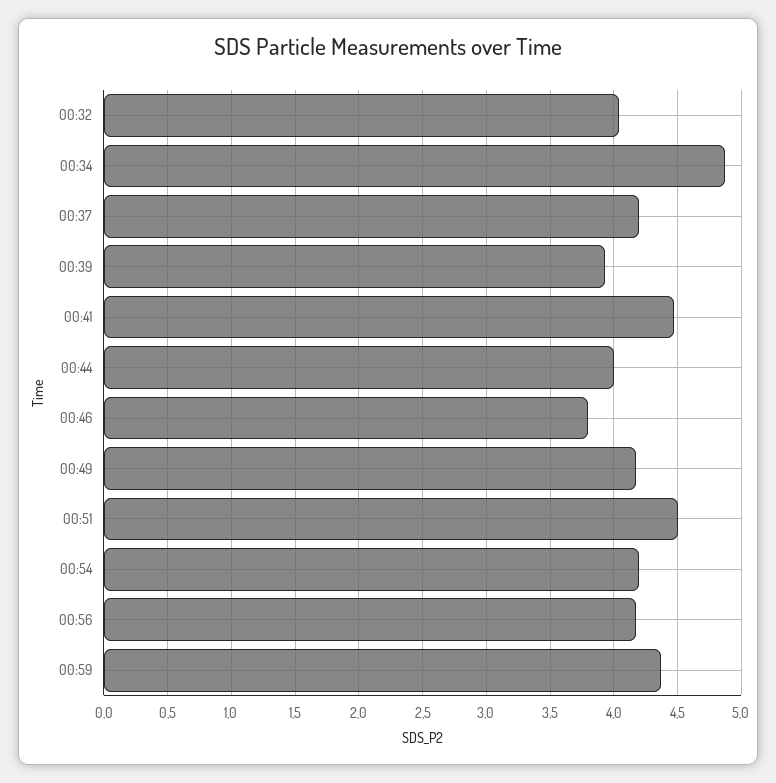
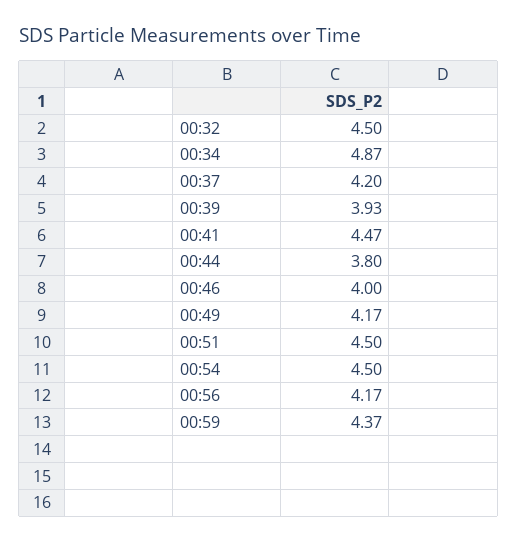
  {
-   "00:32": 4.05,
+   "00:32": 4.5,
    "00:34": 4.87,
    "00:37": 4.2,
    "00:39": 3.93,
    "00:41": 4.47,
-   "00:44": 4,
+   "00:44": 3.8,
-   "00:46": 3.8,
+   "00:46": 4,
    "00:49": 4.17,
    "00:51": 4.5,
-   "00:54": 4.2,
+   "00:54": 4.5,
    "00:56": 4.17,
    "00:59": 4.37
  }

